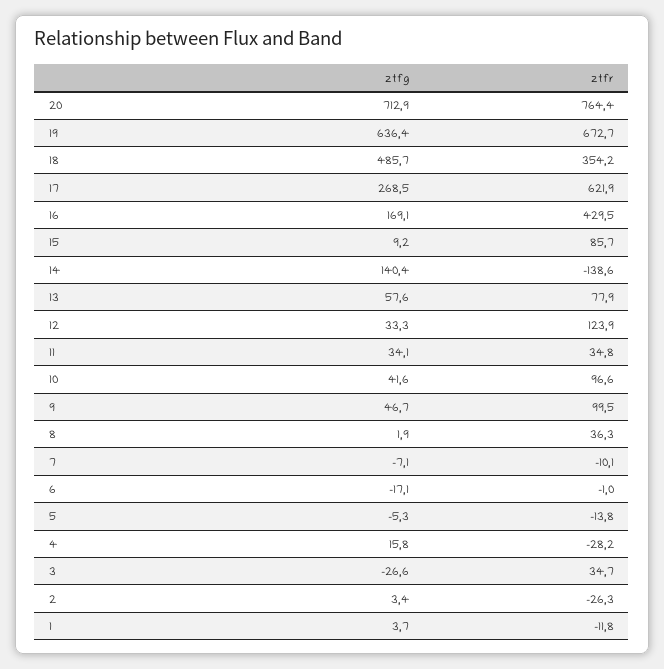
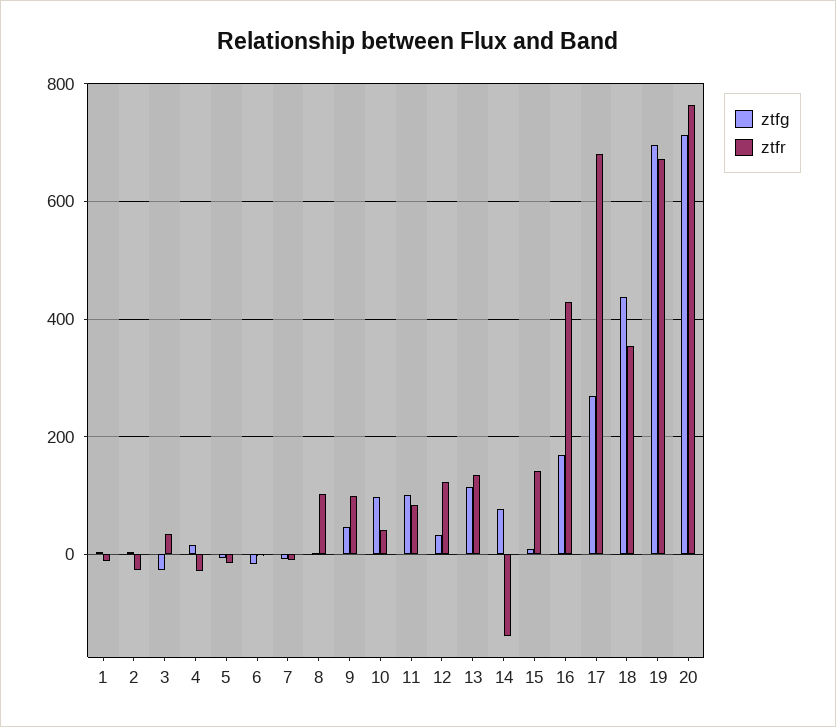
  {
    "ztfg": {
      "20": 712.9,
-     "19": 636.4,
+     "19": 700,
-     "18": 485.7,
+     "18": 440,
      "17": 268.5,
      "16": 169.1,
      "15": 9.2,
-     "14": 140.4,
+     "14": 80,
-     "13": 57.6,
+     "13": 120,
      "12": 33.3,
-     "11": 34.1,
+     "11": 100,
-     "10": 41.6,
+     "10": 100,
      "9": 46.7,
      "8": 1.9,
      "7": -7.1,
      "6": -17.1,
      "5": -5.3,
      "4": 15.8,
      "3": -26.6,
      "2": 3.4,
      "1": 3.7
    },
    "ztfr": {
      "20": 764.4,
      "19": 672.7,
      "18": 354.2,
-     "17": 621.9,
+     "17": 680,
      "16": 429.5,
-     "15": 85.7,
+     "15": 140,
      "14": -138.6,
-     "13": 77.9,
+     "13": 140,
      "12": 123.9,
-     "11": 34.8,
+     "11": 80,
-     "10": 96.6,
+     "10": 40,
      "9": 99.5,
-     "8": 36.3,
+     "8": 100,
      "7": -10.1,
      "6": -1,
      "5": -13.8,
      "4": -28.2,
      "3": 34.7,
      "2": -26.3,
      "1": -11.8
    }
  }

